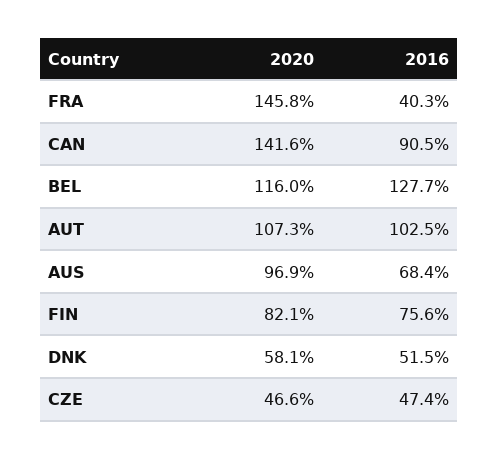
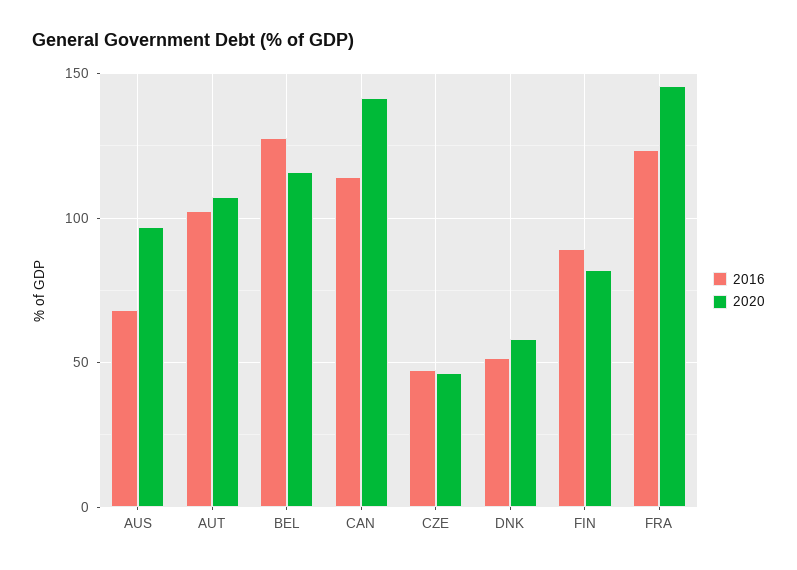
  {
    "2020": {
      "FRA": 145.8,
      "CAN": 141.6,
      "BEL": 116,
      "AUT": 107.3,
      "AUS": 96.9,
      "FIN": 82.1,
      "DNK": 58.1,
      "CZE": 46.6
    },
    "2016": {
-     "FRA": 40.3,
+     "FRA": 125,
-     "CAN": 90.5,
+     "CAN": 115,
      "BEL": 127.7,
      "AUT": 102.5,
      "AUS": 68.4,
-     "FIN": 75.6,
+     "FIN": 90,
      "DNK": 51.5,
      "CZE": 47.4
    }
  }

